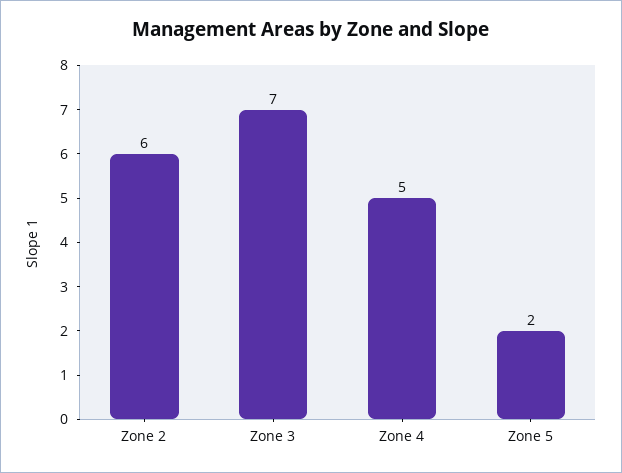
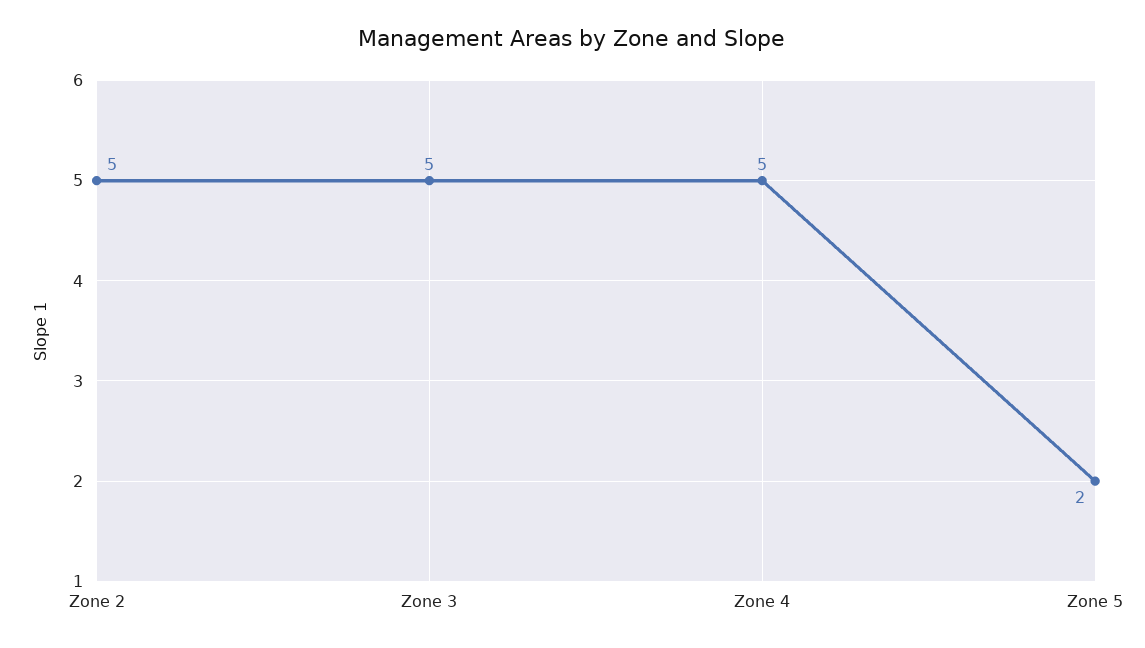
  {
-   "Zone 2": 6,
+   "Zone 2": 5,
-   "Zone 3": 7,
+   "Zone 3": 5,
    "Zone 4": 5,
    "Zone 5": 2
  }

